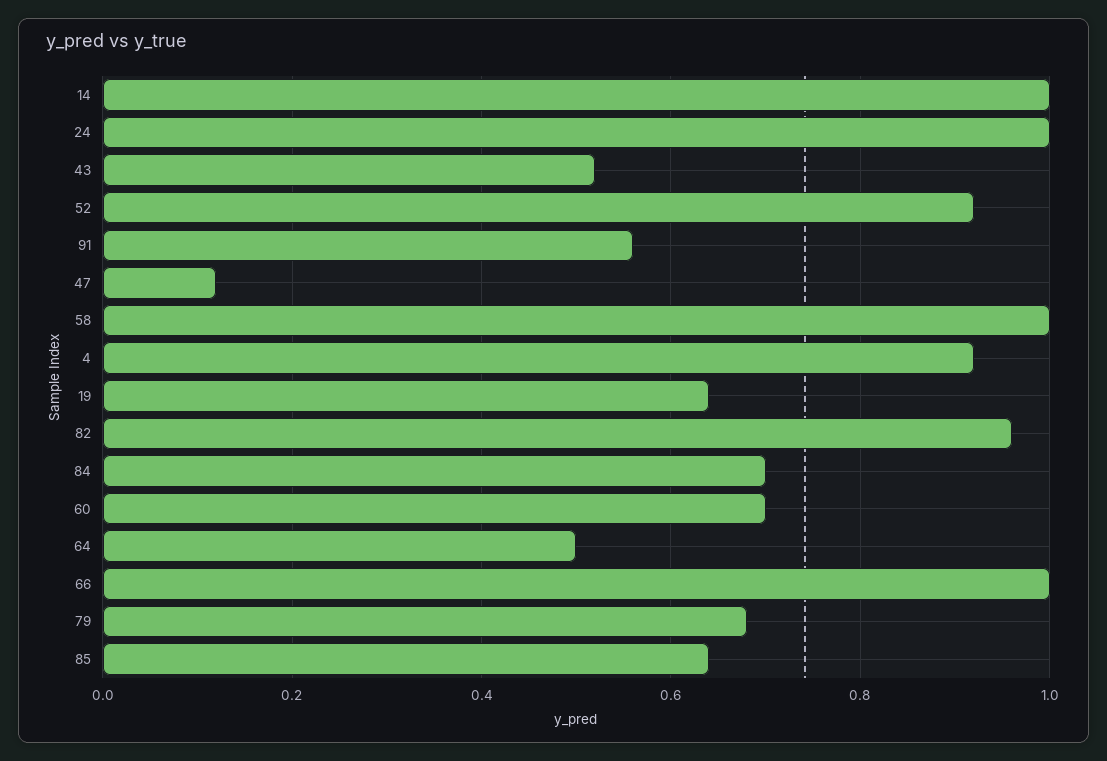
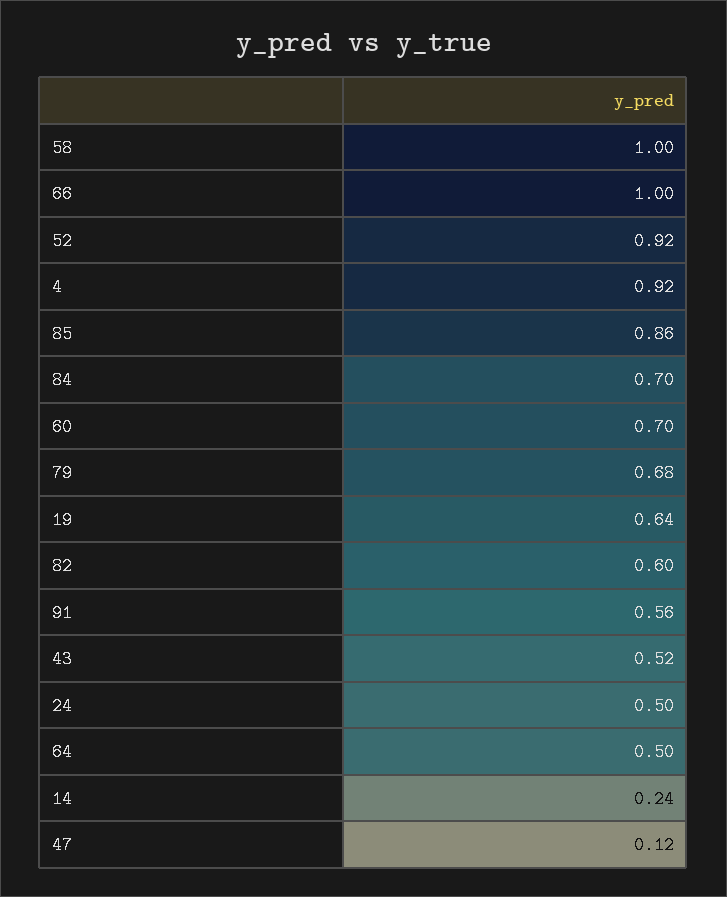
  {
-   "14": 1,
+   "14": 0.24,
-   "24": 1,
+   "24": 0.5,
    "43": 0.52,
    "52": 0.92,
    "91": 0.56,
    "47": 0.12,
    "58": 1,
    "4": 0.92,
    "19": 0.64,
-   "82": 0.95,
+   "82": 0.6,
    "84": 0.7,
    "60": 0.7,
    "64": 0.5,
    "66": 1,
    "79": 0.68,
-   "85": 0.65
+   "85": 0.86
  }

